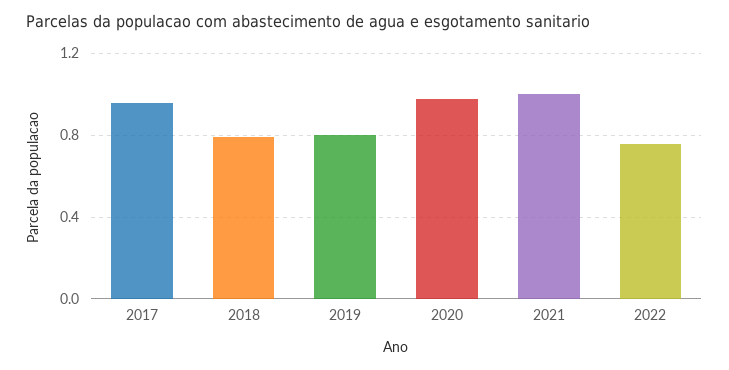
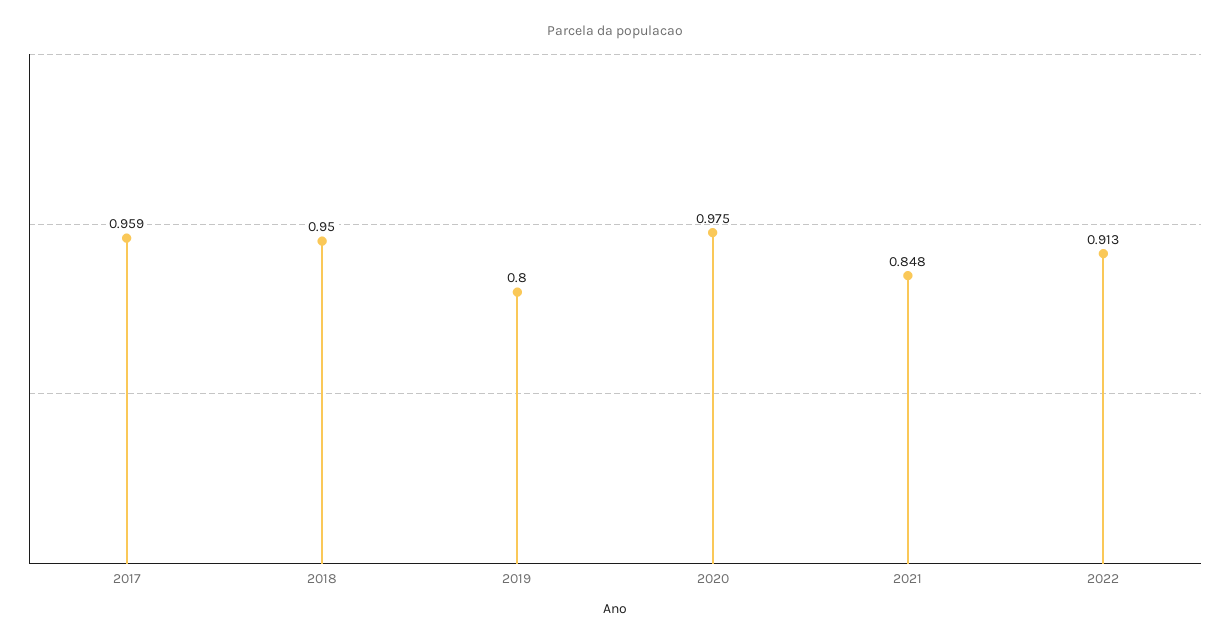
  {
    "2017": 0.959,
-   "2018": 0.8,
+   "2018": 0.95,
    "2019": 0.8,
    "2020": 0.975,
-   "2021": 1,
+   "2021": 0.848,
-   "2022": 0.75
+   "2022": 0.913
  }

